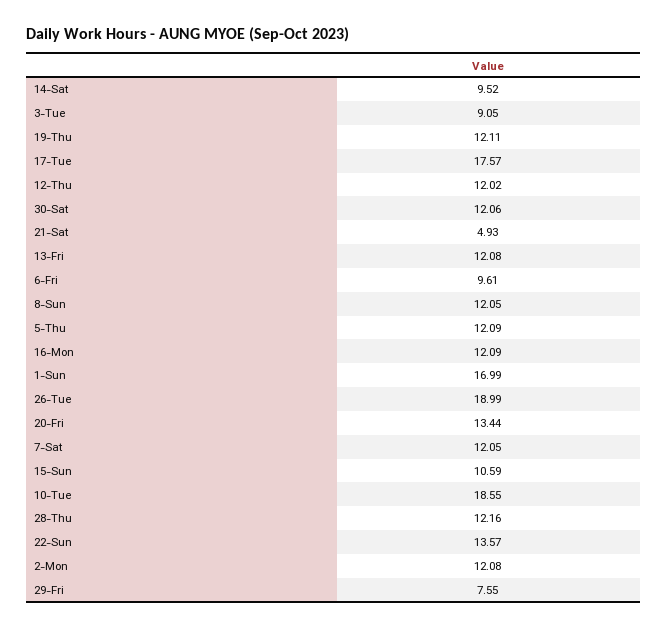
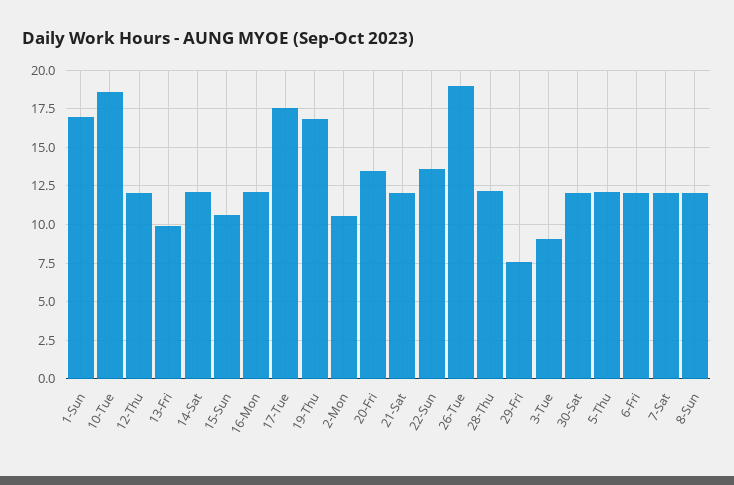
  {
-   "14-Sat": 9.52,
+   "14-Sat": 12,
    "3-Tue": 9.05,
-   "19-Thu": 12.11,
+   "19-Thu": 17,
    "17-Tue": 17.57,
    "12-Thu": 12.02,
    "30-Sat": 12.06,
-   "21-Sat": 4.93,
+   "21-Sat": 12,
-   "13-Fri": 12.08,
+   "13-Fri": 10,
-   "6-Fri": 9.61,
+   "6-Fri": 12,
    "8-Sun": 12.05,
    "5-Thu": 12.09,
    "16-Mon": 12.09,
    "1-Sun": 16.99,
    "26-Tue": 18.99,
    "20-Fri": 13.44,
    "7-Sat": 12.05,
    "15-Sun": 10.59,
    "10-Tue": 18.55,
    "28-Thu": 12.16,
    "22-Sun": 13.57,
-   "2-Mon": 12.08,
+   "2-Mon": 10.5,
    "29-Fri": 7.55
  }

